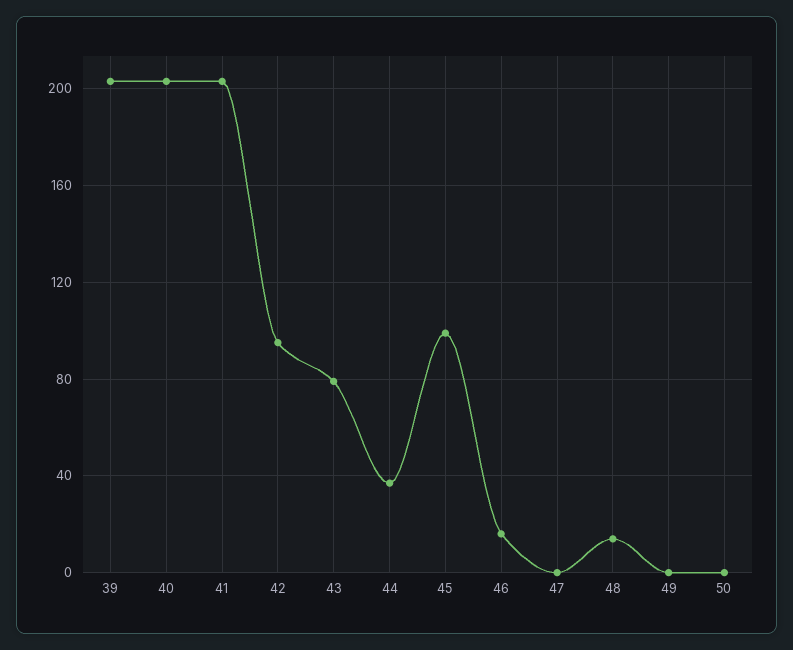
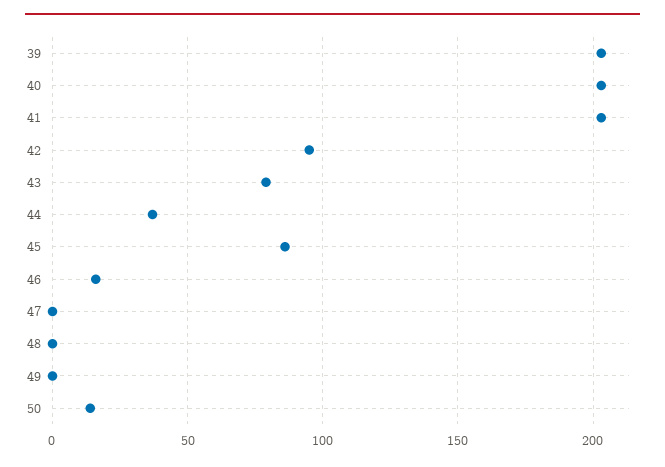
  {
    "39": 205,
    "40": 205,
    "41": 205,
    "42": 95,
    "43": 80,
    "44": 35,
-   "45": 100,
+   "45": 85,
    "46": 15,
    "47": 0,
-   "48": 15,
+   "48": 0,
    "49": 0,
-   "50": 0
+   "50": 15
  }

